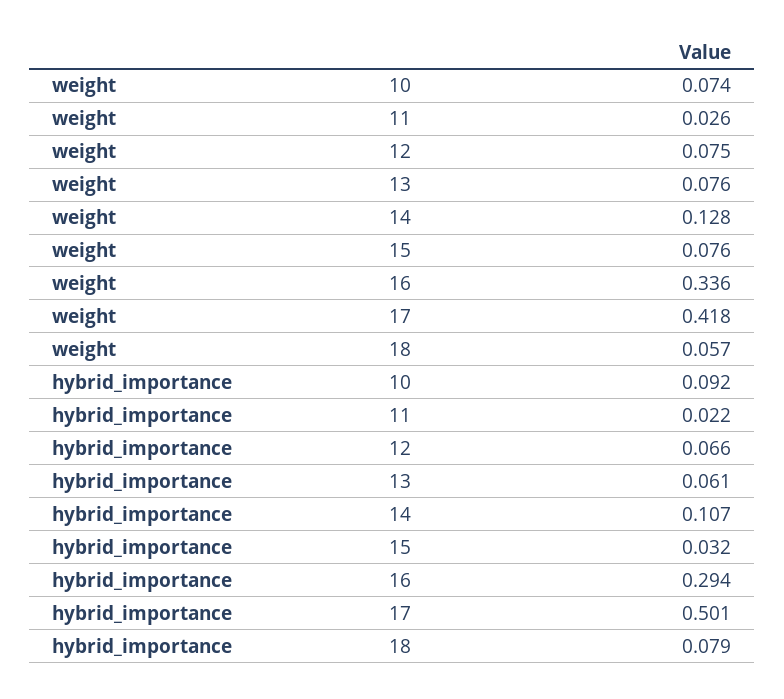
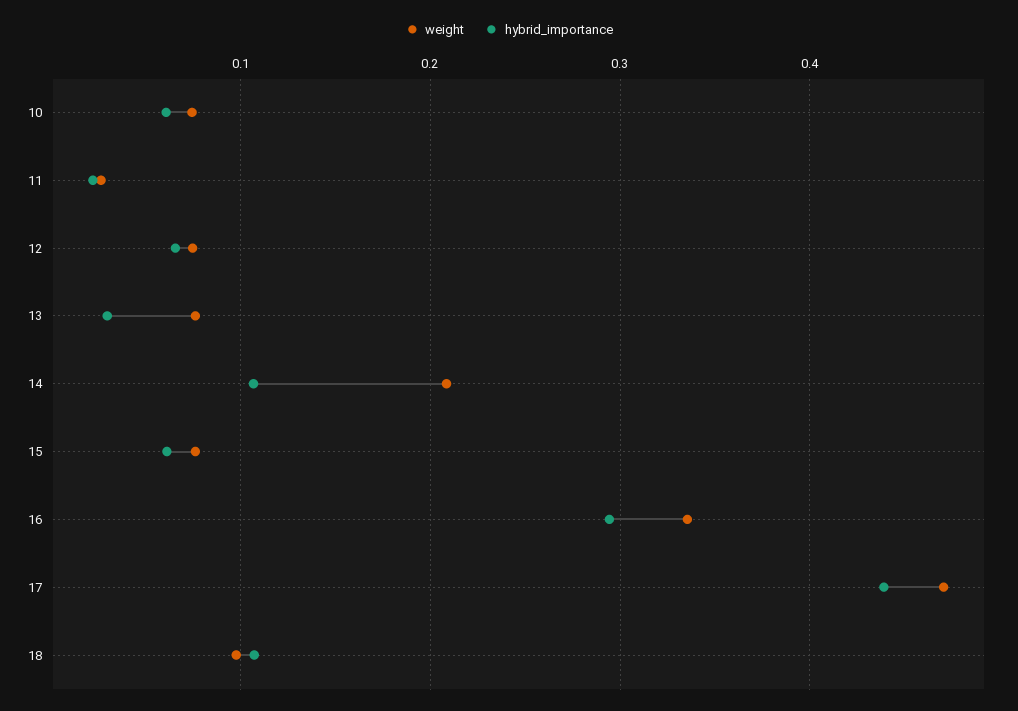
  {
    "weight": {
      "10": 0.074,
      "11": 0.026,
      "12": 0.075,
      "13": 0.076,
-     "14": 0.128,
+     "14": 0.21,
      "15": 0.076,
      "16": 0.336,
-     "17": 0.418,
+     "17": 0.47,
-     "18": 0.057
+     "18": 0.1
    },
    "hybrid_importance": {
-     "10": 0.092,
+     "10": 0.06,
      "11": 0.022,
      "12": 0.066,
-     "13": 0.061,
+     "13": 0.03,
      "14": 0.107,
-     "15": 0.032,
+     "15": 0.06,
      "16": 0.294,
-     "17": 0.501,
+     "17": 0.44,
-     "18": 0.079
+     "18": 0.11
    }
  }

